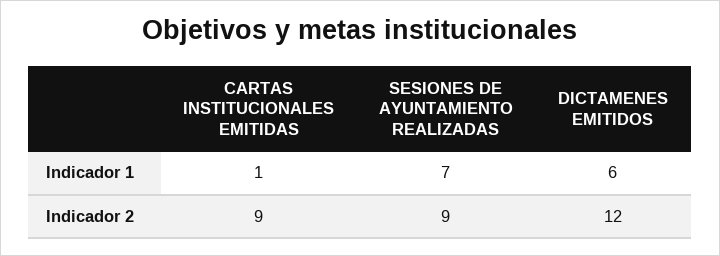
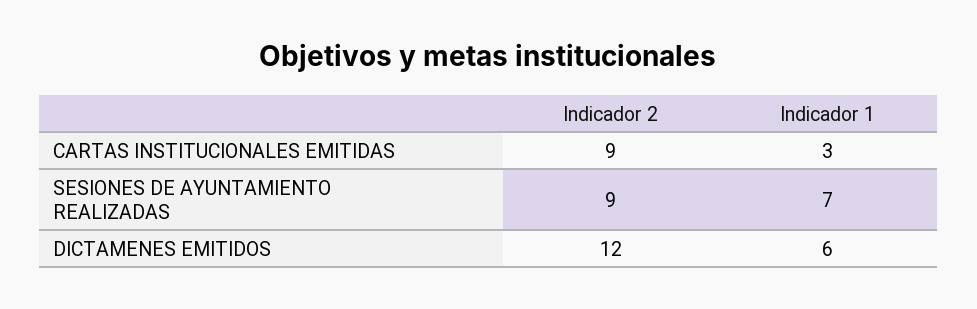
  {
    "CARTAS INSTITUCIONALES EMITIDAS": {
-     "Indicador 1": 1,
+     "Indicador 1": 3,
      "Indicador 2": 9
    },
    "SESIONES DE AYUNTAMIENTO REALIZADAS": {
      "Indicador 1": 7,
      "Indicador 2": 9
    },
    "DICTAMENES EMITIDOS": {
      "Indicador 1": 6,
      "Indicador 2": 12
    }
  }

